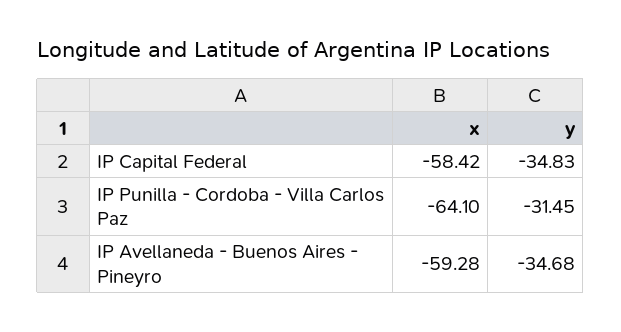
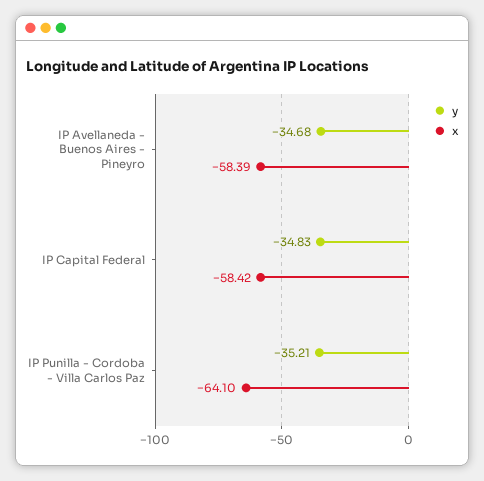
  {
    "x": {
      "IP Capital Federal": -58.42,
      "IP Punilla - Cordoba - Villa Carlos Paz": -64.1,
-     "IP Avellaneda - Buenos Aires - Pineyro": -59.28
+     "IP Avellaneda - Buenos Aires - Pineyro": -58.39
    },
    "y": {
      "IP Capital Federal": -34.83,
-     "IP Punilla - Cordoba - Villa Carlos Paz": -31.45,
+     "IP Punilla - Cordoba - Villa Carlos Paz": -35.21,
      "IP Avellaneda - Buenos Aires - Pineyro": -34.68
    }
  }

